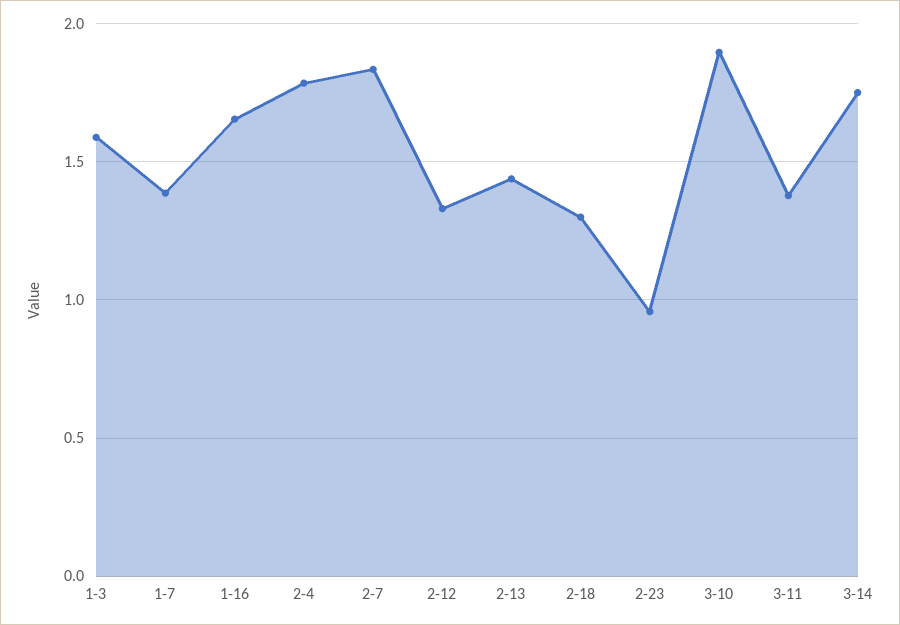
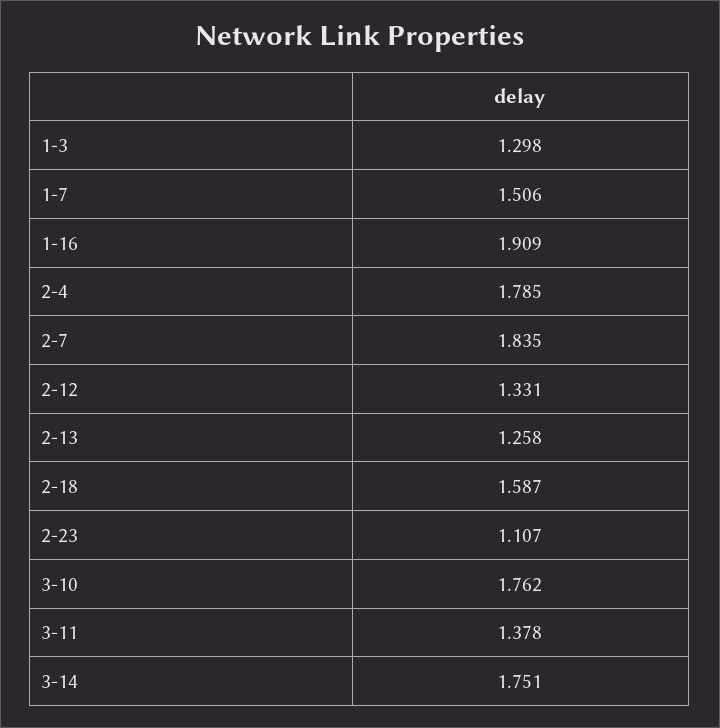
  {
-   "1-3": 1.6,
+   "1-3": 1.298,
-   "1-7": 1.4,
+   "1-7": 1.506,
-   "1-16": 1.65,
+   "1-16": 1.909,
    "2-4": 1.785,
    "2-7": 1.835,
    "2-12": 1.331,
-   "2-13": 1.45,
+   "2-13": 1.258,
-   "2-18": 1.3,
+   "2-18": 1.587,
-   "2-23": 0.95,
+   "2-23": 1.107,
-   "3-10": 1.9,
+   "3-10": 1.762,
    "3-11": 1.378,
    "3-14": 1.751
  }

